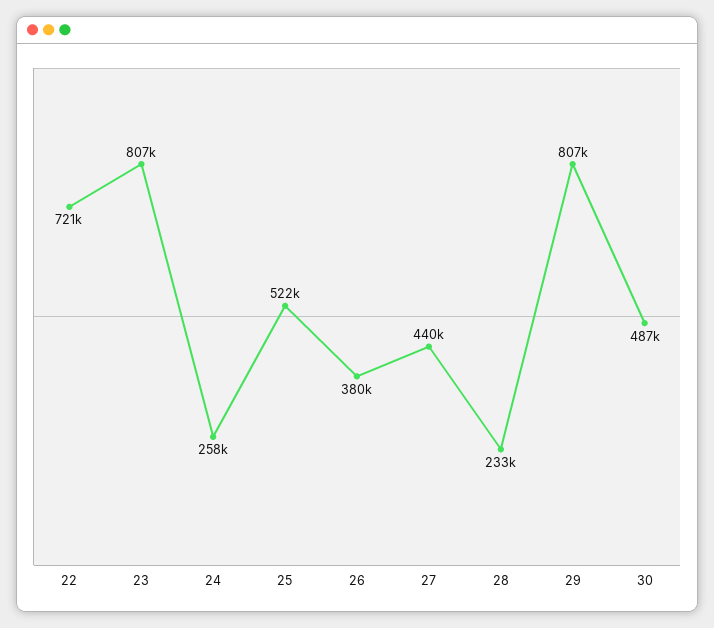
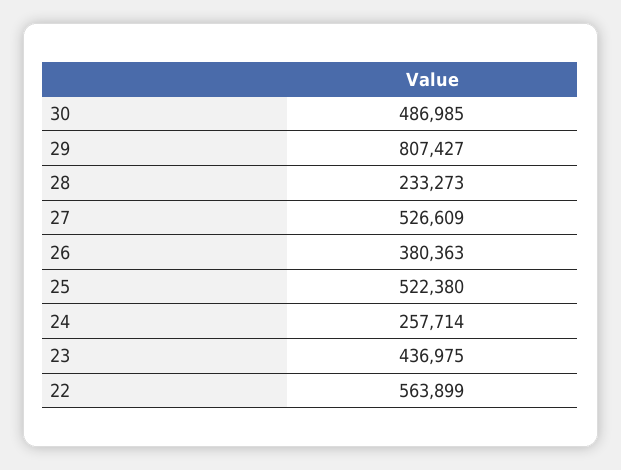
  {
-   "22": 721000,
+   "22": 563899,
-   "23": 807000,
+   "23": 436975,
    "24": 257714,
    "25": 522380,
    "26": 380363,
-   "27": 440000,
+   "27": 526609,
    "28": 233273,
    "29": 807427,
    "30": 486985
  }

